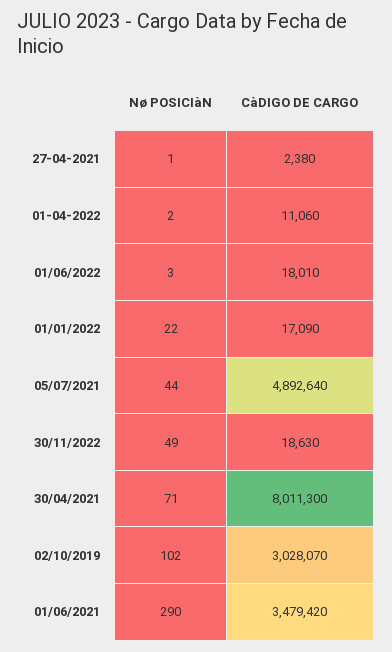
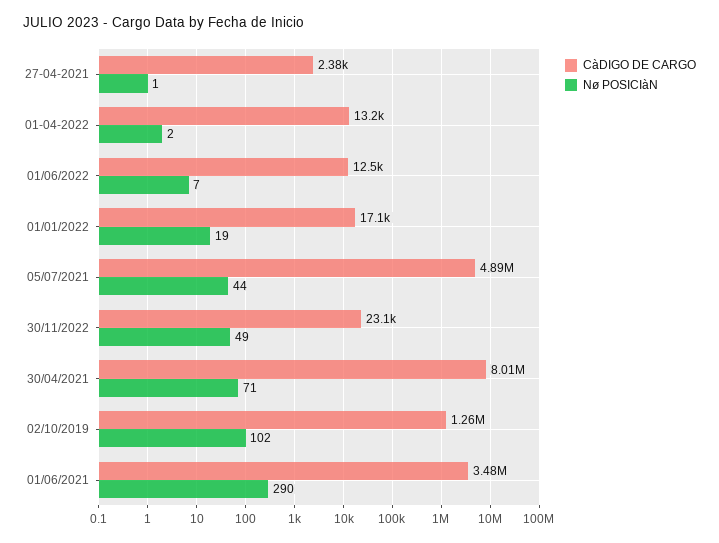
  {
    "Nø POSICIàN": {
      "27-04-2021": 1,
      "01-04-2022": 2,
-     "01/06/2022": 3,
+     "01/06/2022": 7,
-     "01/01/2022": 22,
+     "01/01/2022": 19,
      "05/07/2021": 44,
      "30/11/2022": 49,
      "30/04/2021": 71,
      "02/10/2019": 102,
      "01/06/2021": 290
    },
    "CàDIGO DE CARGO": {
      "27-04-2021": 2380,
-     "01-04-2022": 11060,
+     "01-04-2022": 13200,
-     "01/06/2022": 18010,
+     "01/06/2022": 12500,
      "01/01/2022": 17090,
      "05/07/2021": 4892640,
-     "30/11/2022": 18630,
+     "30/11/2022": 23100,
      "30/04/2021": 8011300,
-     "02/10/2019": 3028070,
+     "02/10/2019": 1260000,
      "01/06/2021": 3479420
    }
  }

